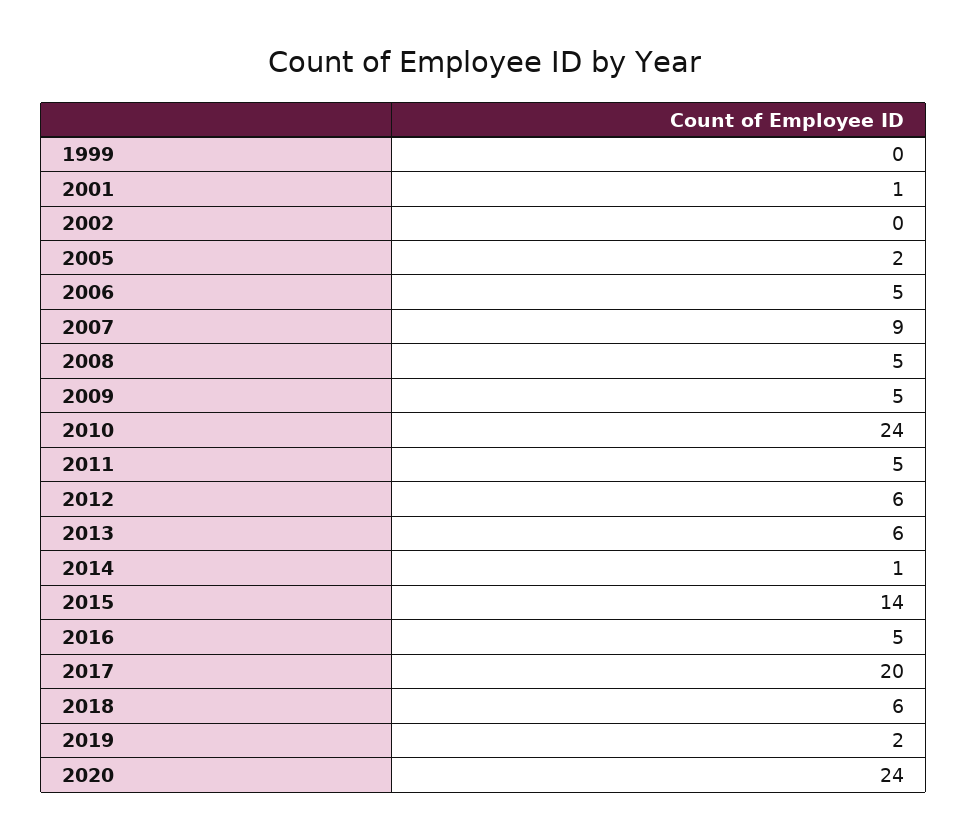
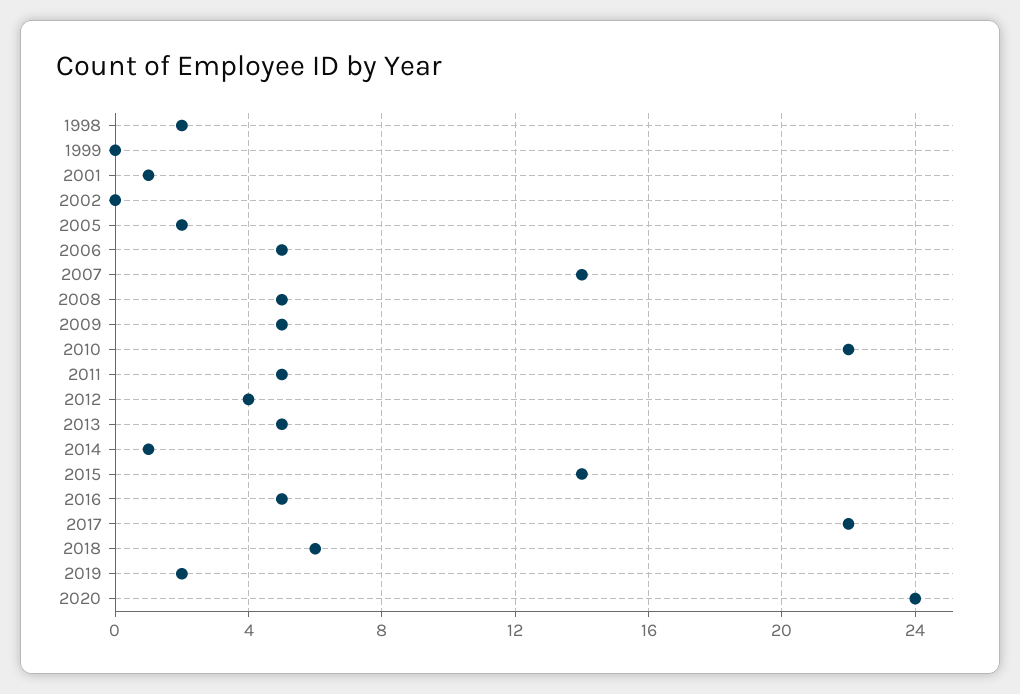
  {
    "1999": 0,
    "2001": 1,
    "2002": 0,
    "2005": 2,
    "2006": 5,
-   "2007": 9,
+   "2007": 14,
    "2008": 5,
    "2009": 5,
-   "2010": 24,
+   "2010": 22,
    "2011": 5,
-   "2012": 6,
+   "2012": 4,
-   "2013": 6,
+   "2013": 5,
    "2014": 1,
    "2015": 14,
    "2016": 5,
-   "2017": 20,
+   "2017": 22,
    "2018": 6,
    "2019": 2,
-   "2020": 24
+   "2020": 24,
+   "1998": 2
  }

